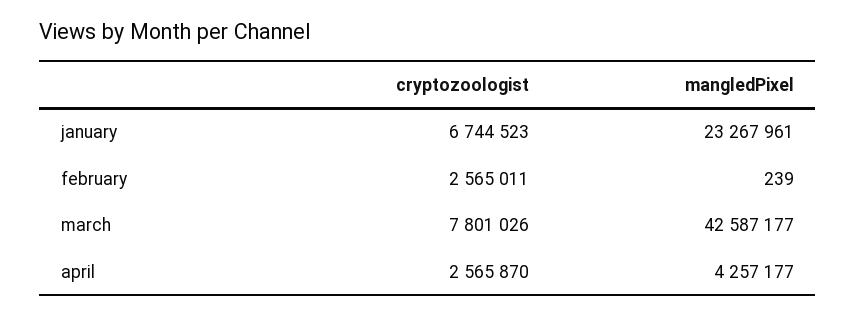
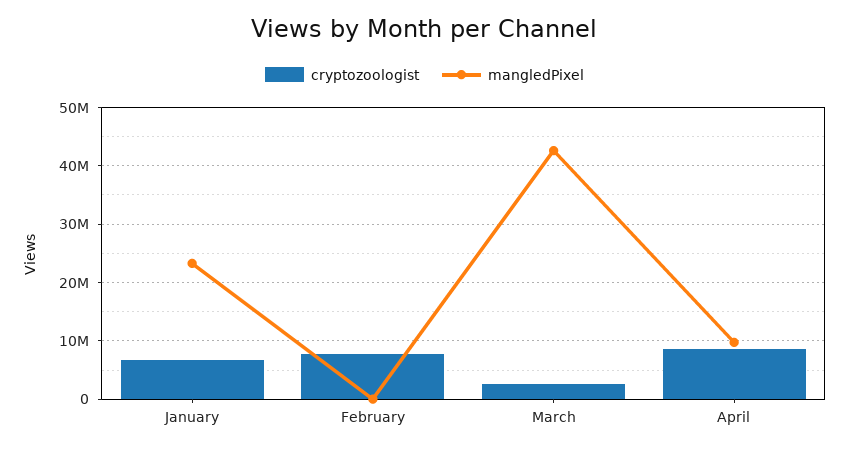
  {
    "cryptozoologist": {
      "january": 6744523,
-     "february": 2565011,
+     "february": 8000000,
-     "march": 7801026,
+     "march": 2000000,
-     "april": 2565870
+     "april": 8000000
    },
    "mangledPixel": {
      "january": 23267961,
      "february": 239,
      "march": 42587177,
-     "april": 4257177
+     "april": 10000000
    }
  }

